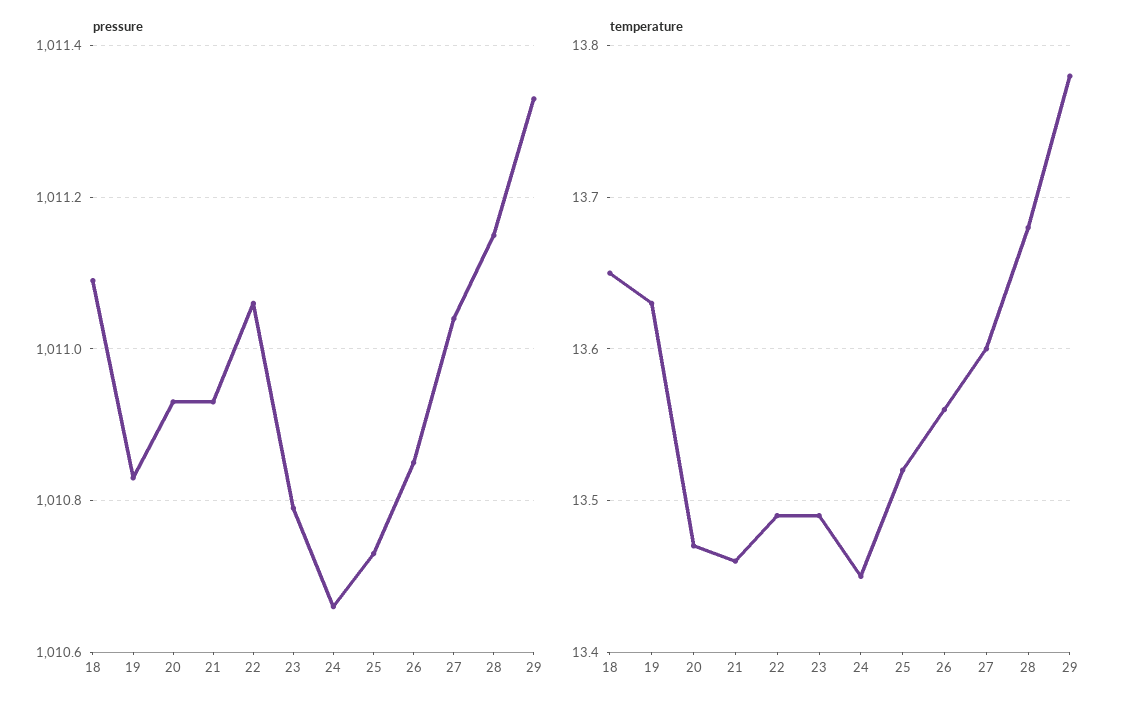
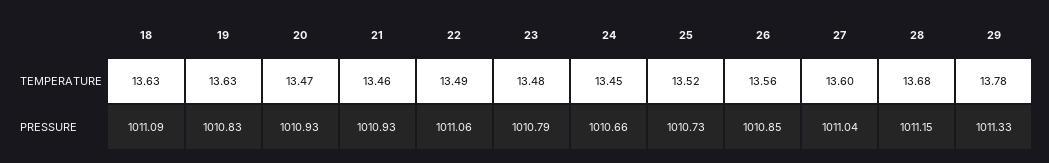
  {
    "pressure": {
      "18": 1011.09,
      "19": 1010.83,
      "20": 1010.93,
      "21": 1010.93,
      "22": 1011.06,
      "23": 1010.79,
      "24": 1010.66,
      "25": 1010.73,
      "26": 1010.85,
      "27": 1011.04,
      "28": 1011.15,
      "29": 1011.33
    },
    "temperature": {
-     "18": 13.65,
+     "18": 13.63,
      "19": 13.63,
      "20": 13.47,
      "21": 13.46,
      "22": 13.49,
-     "23": 13.49,
+     "23": 13.48,
      "24": 13.45,
      "25": 13.52,
      "26": 13.56,
      "27": 13.6,
      "28": 13.68,
      "29": 13.78
    }
  }

